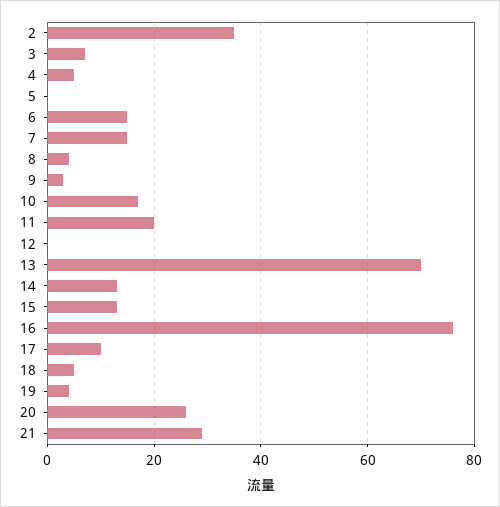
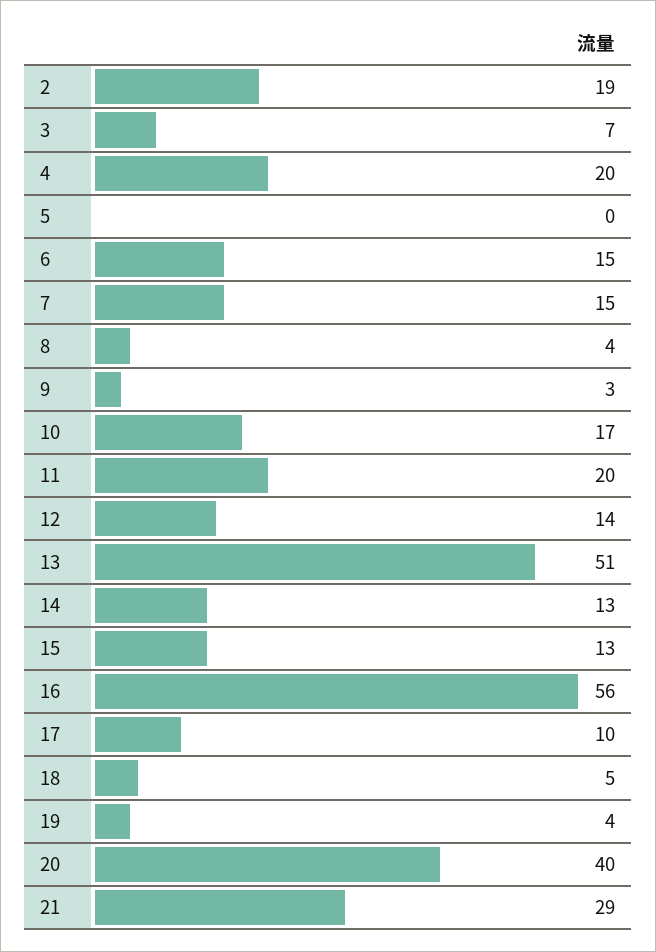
  {
-   "2": 35,
+   "2": 19,
    "3": 7,
-   "4": 5,
+   "4": 20,
    "5": 0,
    "6": 15,
    "7": 15,
    "8": 4,
    "9": 3,
    "10": 17,
    "11": 20,
-   "12": 0,
+   "12": 14,
-   "13": 70,
+   "13": 51,
    "14": 13,
    "15": 13,
-   "16": 75,
+   "16": 56,
    "17": 10,
    "18": 5,
    "19": 4,
-   "20": 25,
+   "20": 40,
    "21": 29
  }

